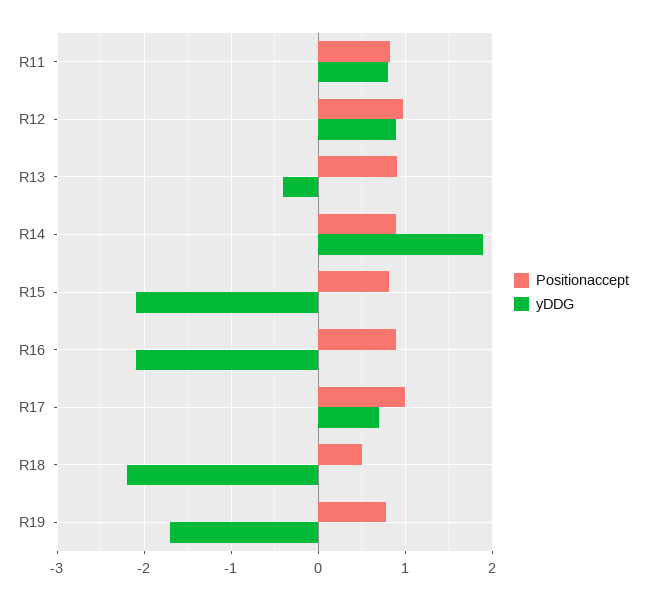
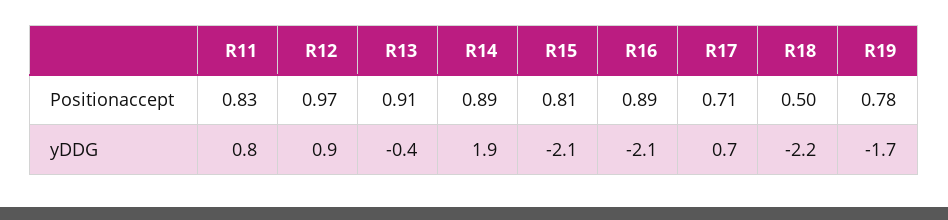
  {
    "Positionaccept": {
      "R11": 0.83,
      "R12": 0.97,
      "R13": 0.91,
      "R14": 0.89,
      "R15": 0.81,
      "R16": 0.89,
-     "R17": 1,
+     "R17": 0.71,
      "R18": 0.5,
      "R19": 0.78
    },
    "yDDG": {
      "R11": 0.8,
      "R12": 0.9,
      "R13": -0.4,
      "R14": 1.9,
      "R15": -2.1,
      "R16": -2.1,
      "R17": 0.7,
      "R18": -2.2,
      "R19": -1.7
    }
  }

